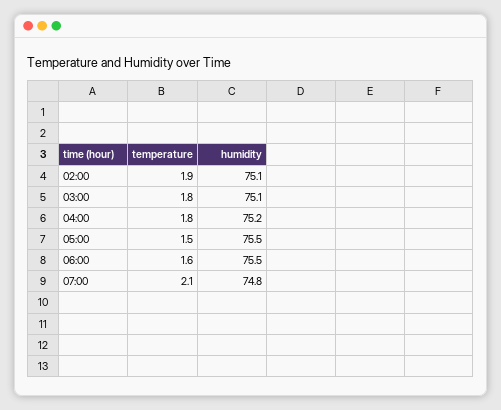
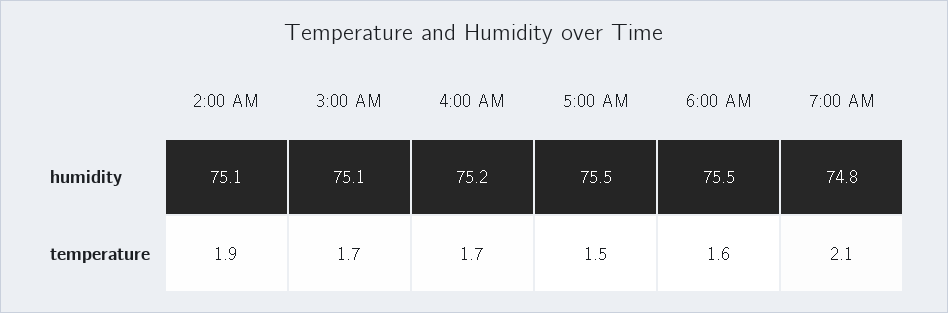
  {
    "temperature": {
      "02:00": 1.9,
-     "03:00": 1.8,
+     "03:00": 1.7,
-     "04:00": 1.8,
+     "04:00": 1.7,
      "05:00": 1.5,
      "06:00": 1.6,
      "07:00": 2.1
    },
    "humidity": {
      "02:00": 75.1,
      "03:00": 75.1,
      "04:00": 75.2,
      "05:00": 75.5,
      "06:00": 75.5,
      "07:00": 74.8
    }
  }

